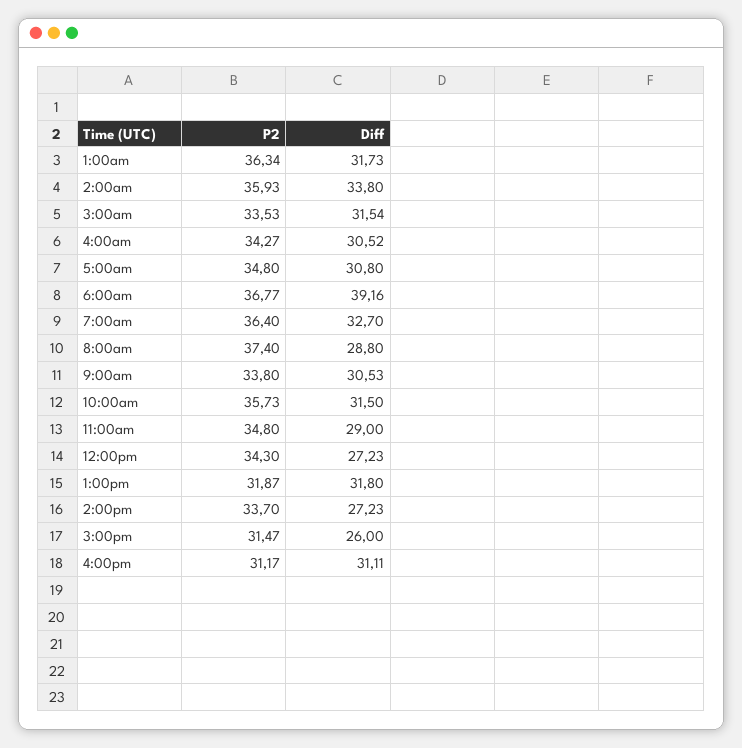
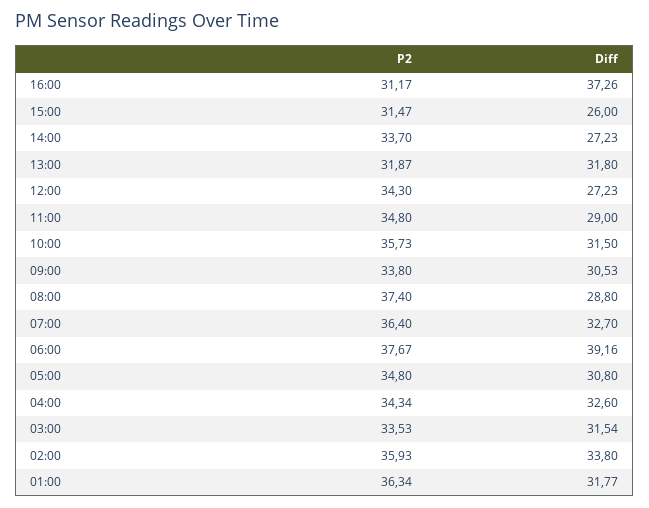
  {
    "P2": {
      "1:00am": 36.34,
      "2:00am": 35.93,
      "3:00am": 33.53,
-     "4:00am": 34.27,
+     "4:00am": 34.34,
      "5:00am": 34.8,
-     "6:00am": 36.77,
+     "6:00am": 37.67,
      "7:00am": 36.4,
      "8:00am": 37.4,
      "9:00am": 33.8,
      "10:00am": 35.73,
      "11:00am": 34.8,
      "12:00pm": 34.3,
      "1:00pm": 31.87,
      "2:00pm": 33.7,
      "3:00pm": 31.47,
      "4:00pm": 31.17
    },
    "Diff": {
-     "1:00am": 31.73,
+     "1:00am": 31.77,
      "2:00am": 33.8,
      "3:00am": 31.54,
-     "4:00am": 30.52,
+     "4:00am": 32.6,
      "5:00am": 30.8,
      "6:00am": 39.16,
      "7:00am": 32.7,
      "8:00am": 28.8,
      "9:00am": 30.53,
      "10:00am": 31.5,
      "11:00am": 29,
      "12:00pm": 27.23,
      "1:00pm": 31.8,
      "2:00pm": 27.23,
      "3:00pm": 26,
-     "4:00pm": 31.11
+     "4:00pm": 37.26
    }
  }

